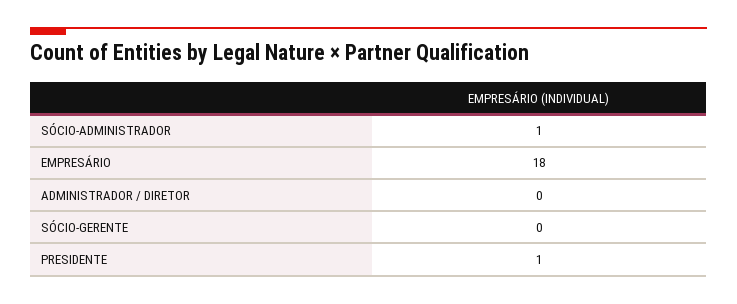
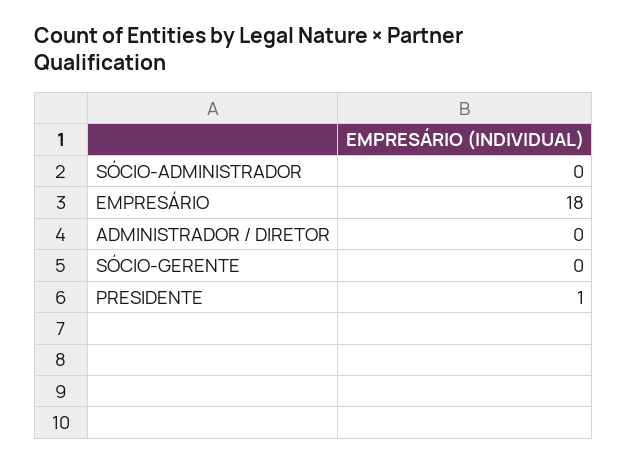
  {
-   "SÓCIO-ADMINISTRADOR": 1,
+   "SÓCIO-ADMINISTRADOR": 0,
    "EMPRESÁRIO": 18,
    "ADMINISTRADOR / DIRETOR": 0,
    "SÓCIO-GERENTE": 0,
    "PRESIDENTE": 1
  }

